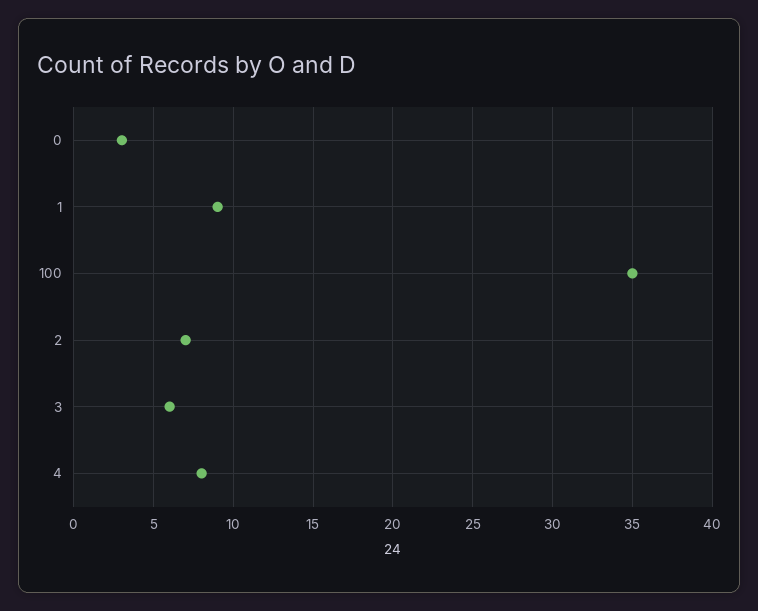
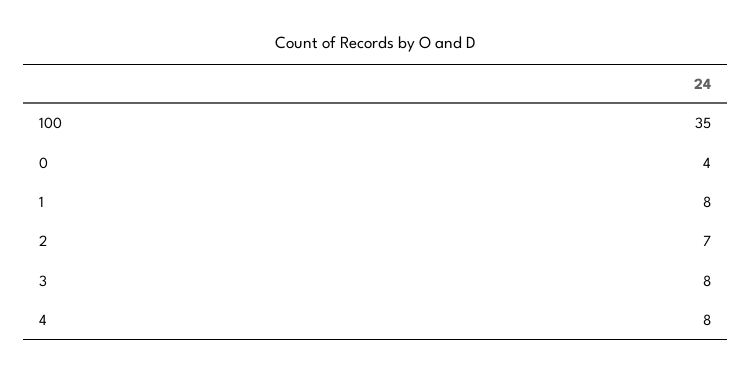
  {
-   "0": 3,
+   "0": 4,
-   "1": 9,
+   "1": 8,
    "100": 35,
    "2": 7,
-   "3": 6,
+   "3": 8,
    "4": 8
  }

